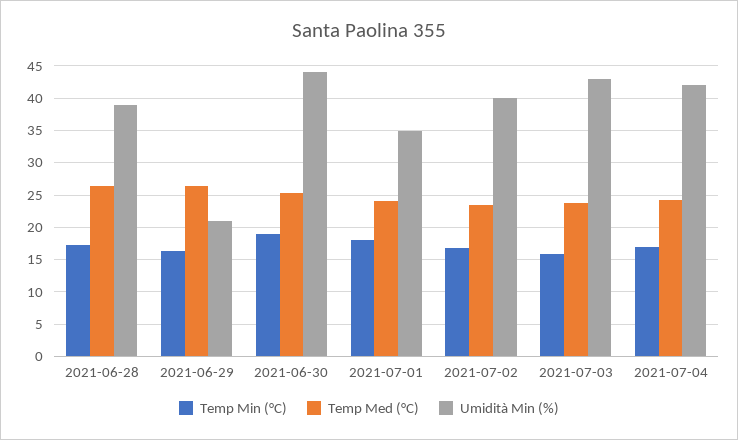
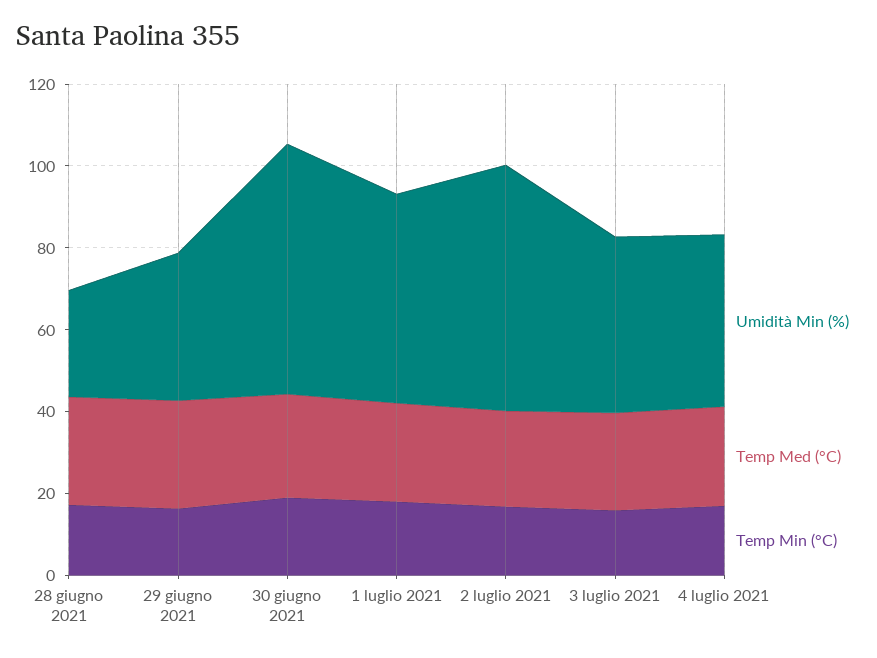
  {
    "Temp Min (°C)": {
      "2021-06-28": 17,
      "2021-06-29": 16,
      "2021-06-30": 19,
      "2021-07-01": 18,
      "2021-07-02": 17,
      "2021-07-03": 16,
      "2021-07-04": 17
    },
    "Temp Med (°C)": {
      "2021-06-28": 26,
      "2021-06-29": 26,
      "2021-06-30": 25,
      "2021-07-01": 24,
      "2021-07-02": 23,
      "2021-07-03": 24,
      "2021-07-04": 24
    },
    "Umidità Min (%)": {
-     "2021-06-28": 39,
+     "2021-06-28": 25,
-     "2021-06-29": 21,
+     "2021-06-29": 35,
-     "2021-06-30": 44,
+     "2021-06-30": 60,
-     "2021-07-01": 35,
+     "2021-07-01": 50,
-     "2021-07-02": 40,
+     "2021-07-02": 60,
      "2021-07-03": 43,
      "2021-07-04": 42
    }
  }

